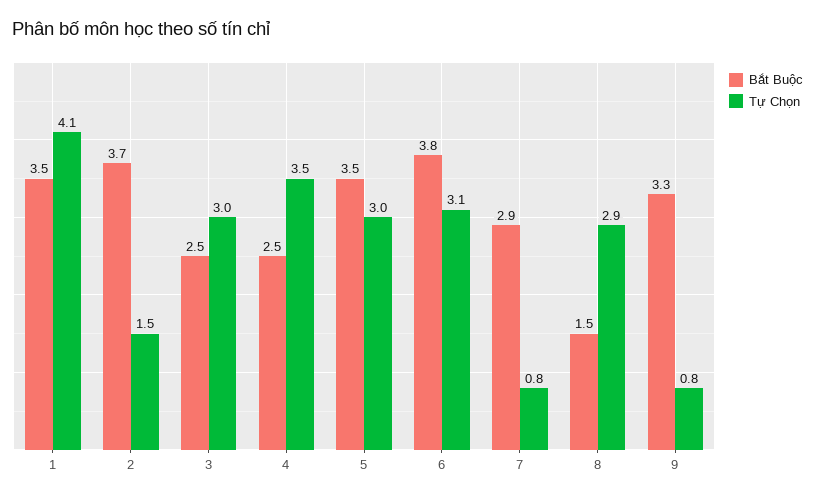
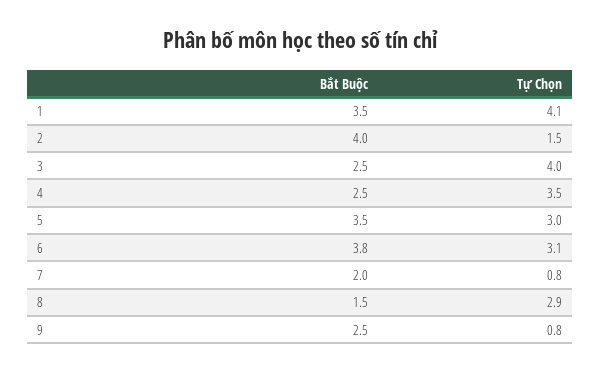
  {
    "Bắt Buộc": {
      "1": 3.5,
-     "2": 3.7,
+     "2": 4,
      "3": 2.5,
      "4": 2.5,
      "5": 3.5,
      "6": 3.8,
-     "7": 2.9,
+     "7": 2,
      "8": 1.5,
-     "9": 3.3
+     "9": 2.5
    },
    "Tự Chọn": {
      "1": 4.1,
      "2": 1.5,
-     "3": 3,
+     "3": 4,
      "4": 3.5,
      "5": 3,
      "6": 3.1,
      "7": 0.8,
      "8": 2.9,
      "9": 0.8
    }
  }

